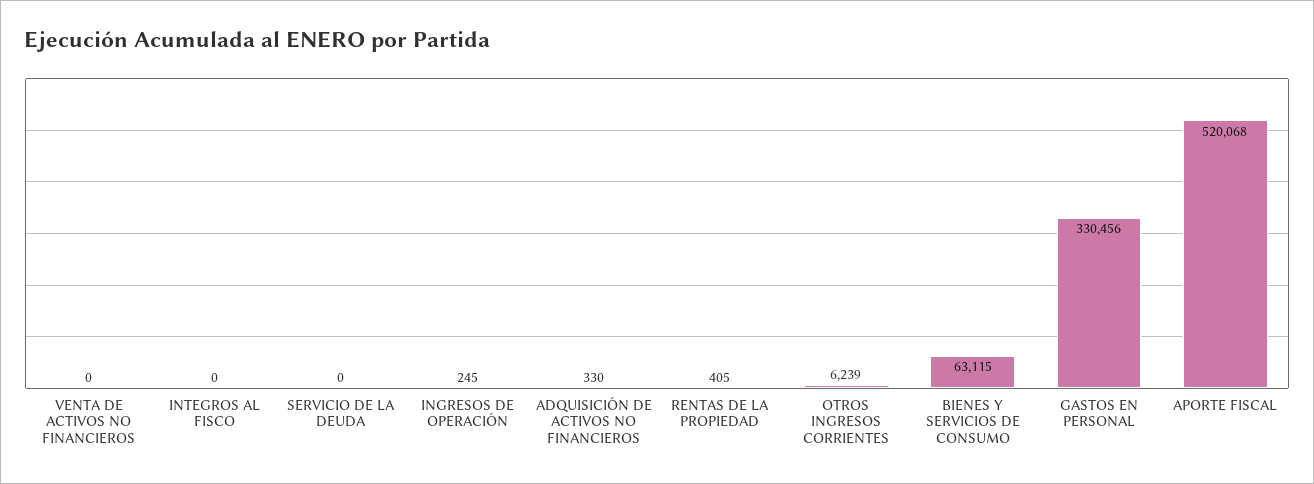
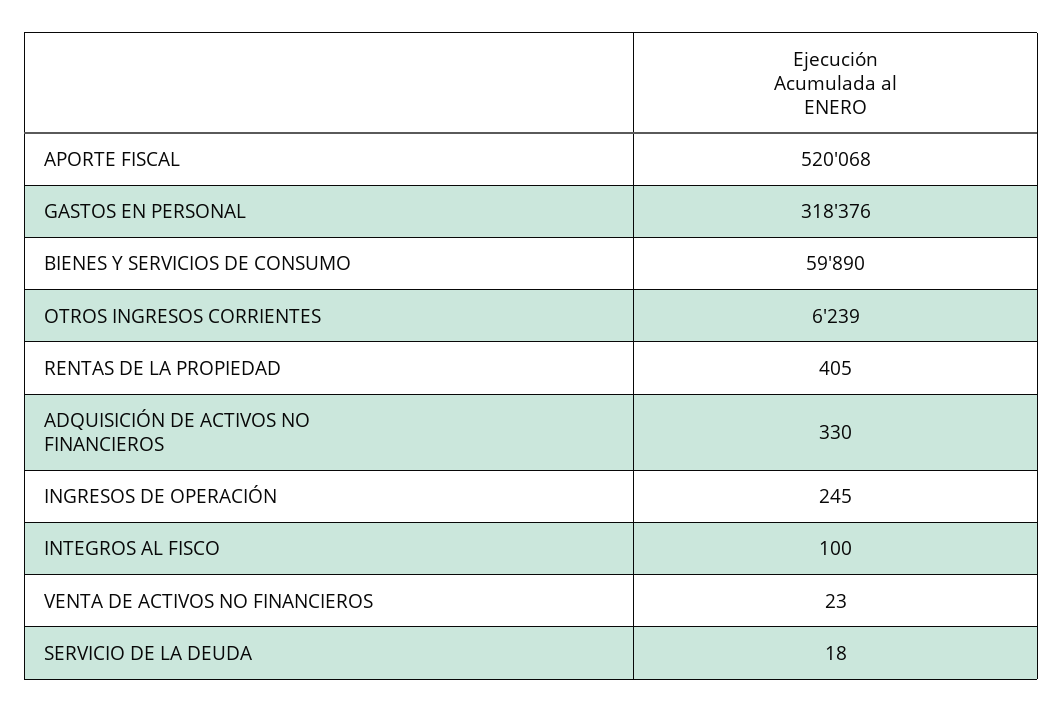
  {
-   "VENTA DE ACTIVOS NO FINANCIEROS": 0,
+   "VENTA DE ACTIVOS NO FINANCIEROS": 23,
-   "INTEGROS AL FISCO": 0,
+   "INTEGROS AL FISCO": 100,
-   "SERVICIO DE LA DEUDA": 0,
+   "SERVICIO DE LA DEUDA": 18,
    "INGRESOS DE OPERACIÓN": 245,
    "ADQUISICIÓN DE ACTIVOS NO FINANCIEROS": 330,
    "RENTAS DE LA PROPIEDAD": 405,
    "OTROS INGRESOS CORRIENTES": 6239,
-   "BIENES Y SERVICIOS DE CONSUMO": 63115,
+   "BIENES Y SERVICIOS DE CONSUMO": 59890,
-   "GASTOS EN PERSONAL": 330456,
+   "GASTOS EN PERSONAL": 318376,
    "APORTE FISCAL": 520068
  }

